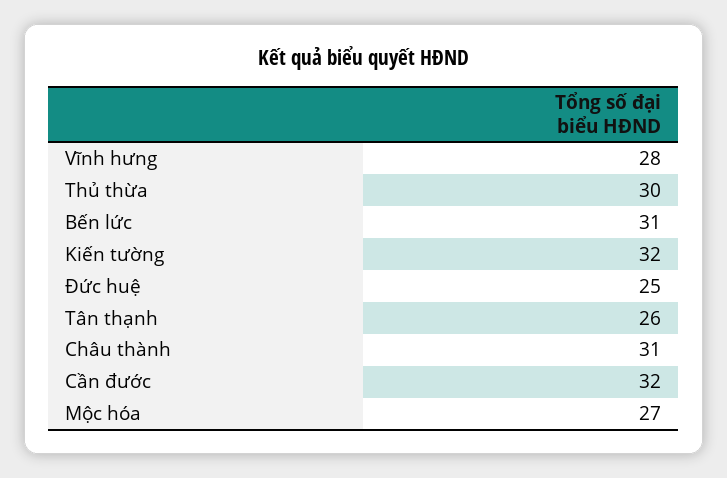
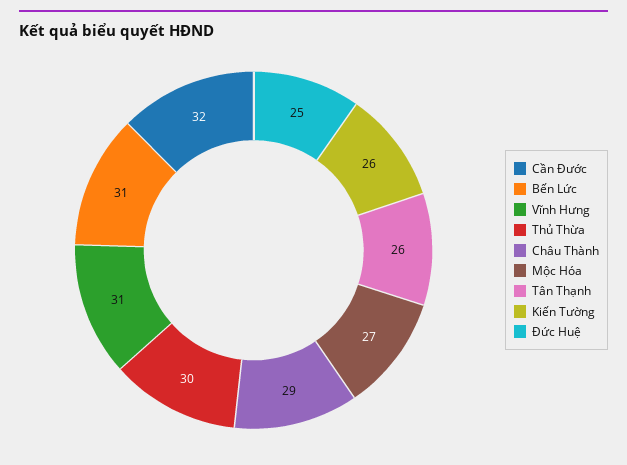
  {
-   "Vĩnh hưng": 28,
+   "Vĩnh hưng": 31,
    "Thủ thừa": 30,
    "Bến lức": 31,
-   "Kiến tường": 32,
+   "Kiến tường": 26,
    "Đức huệ": 25,
    "Tân thạnh": 26,
-   "Châu thành": 31,
+   "Châu thành": 29,
    "Cần đước": 32,
    "Mộc hóa": 27
  }

